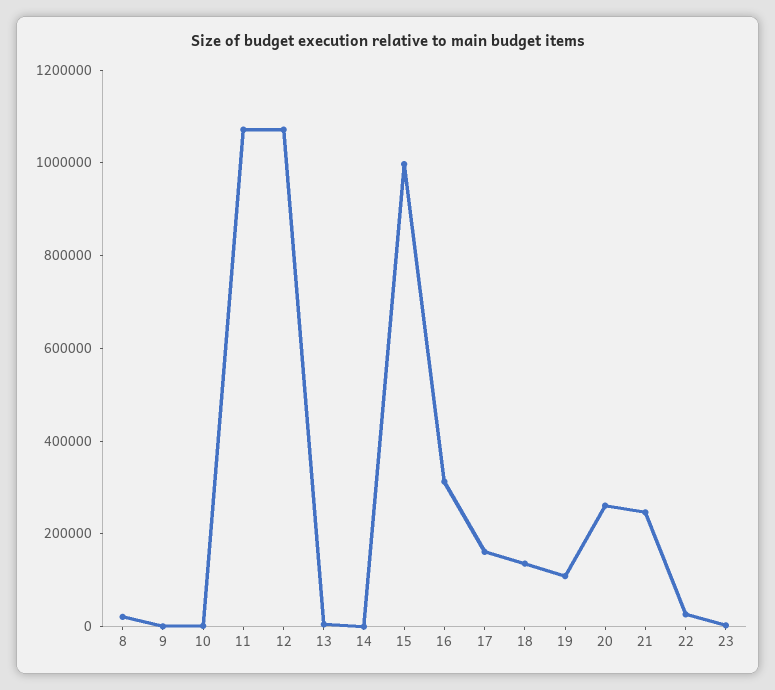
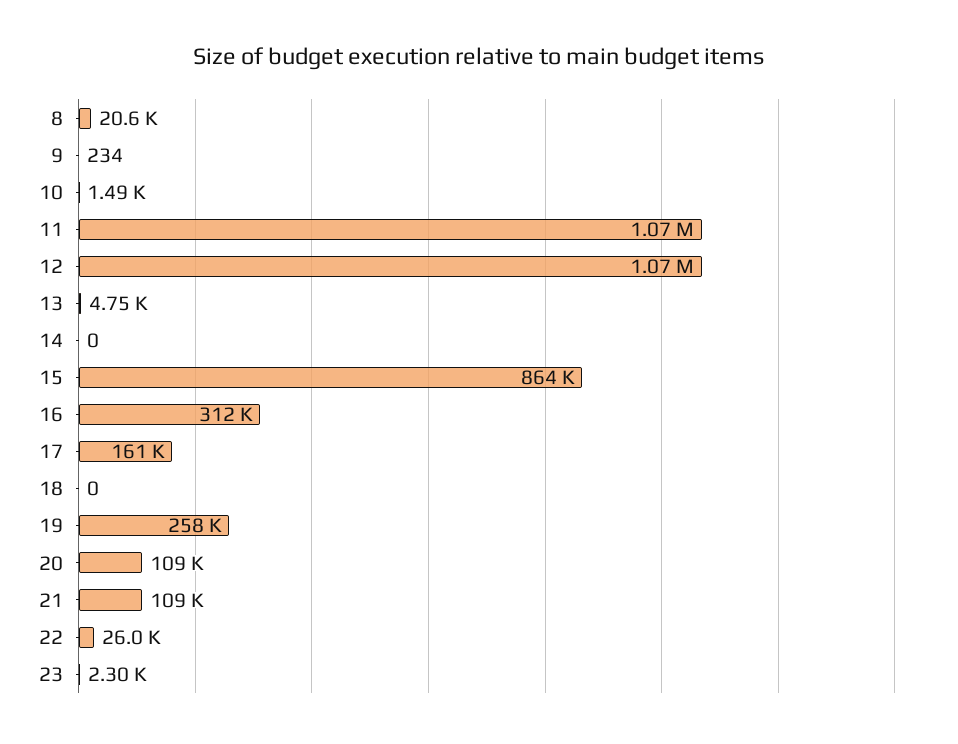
  {
    "8": 20600,
    "9": 234,
    "10": 1490,
    "11": 1070000,
    "12": 1070000,
    "13": 4750,
    "14": 0,
-   "15": 1000000,
+   "15": 864000,
    "16": 312000,
    "17": 161000,
-   "18": 150000,
+   "18": 0,
-   "19": 100000,
+   "19": 258000,
-   "20": 250000,
+   "20": 109000,
-   "21": 250000,
+   "21": 109000,
    "22": 26000,
    "23": 2300
  }

